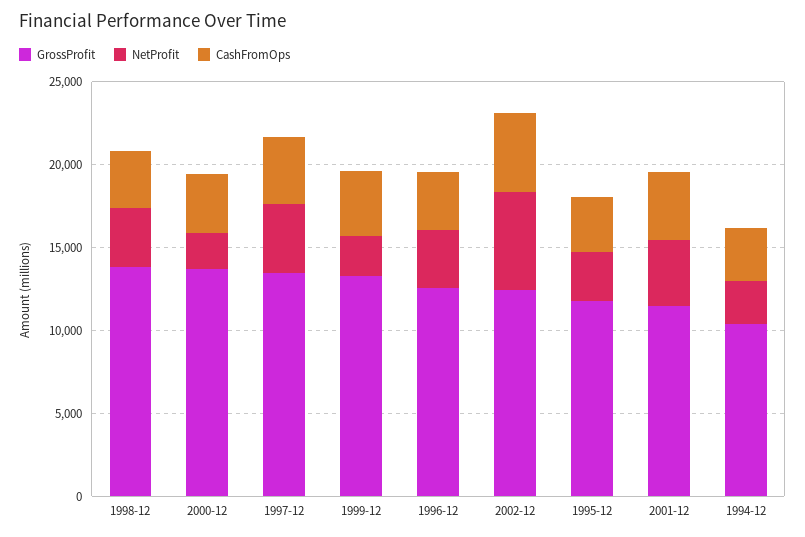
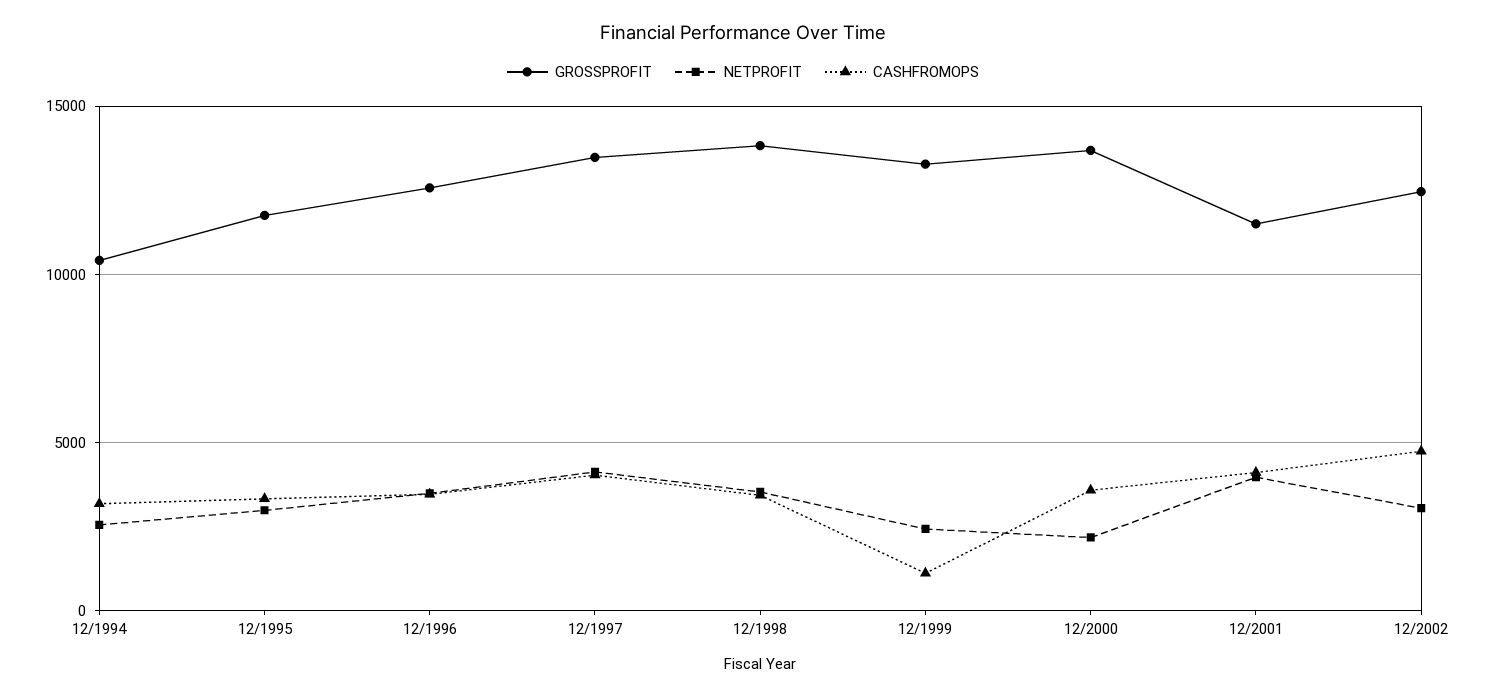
  {
    "GrossProfit": {
      "1998-12": 14000,
      "2000-12": 13500,
      "1997-12": 13500,
      "1999-12": 13500,
      "1996-12": 12500,
      "2002-12": 12500,
      "1995-12": 11500,
      "2001-12": 11500,
      "1994-12": 10500
    },
    "NetProfit": {
      "1998-12": 3500,
      "2000-12": 2000,
      "1997-12": 4000,
      "1999-12": 2500,
      "1996-12": 3500,
-     "2002-12": 6000,
+     "2002-12": 3000,
      "1995-12": 3000,
      "2001-12": 4000,
      "1994-12": 2500
    },
    "CashFromOps": {
      "1998-12": 3500,
      "2000-12": 3500,
      "1997-12": 4000,
-     "1999-12": 4000,
+     "1999-12": 1000,
      "1996-12": 3500,
      "2002-12": 4500,
      "1995-12": 3500,
      "2001-12": 4000,
      "1994-12": 3000
    }
  }

